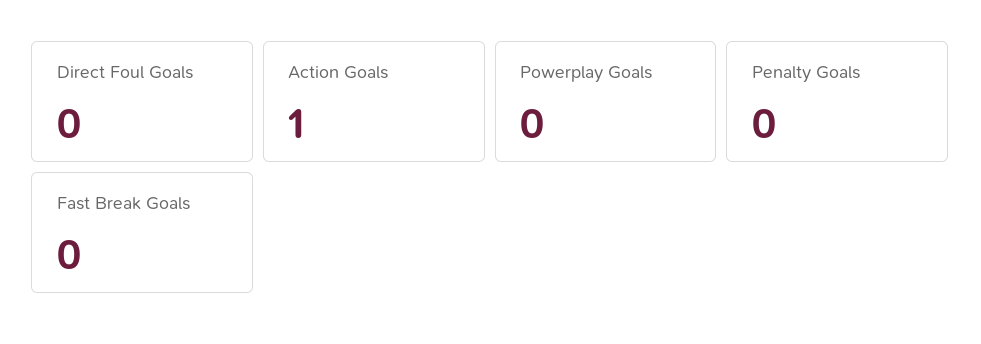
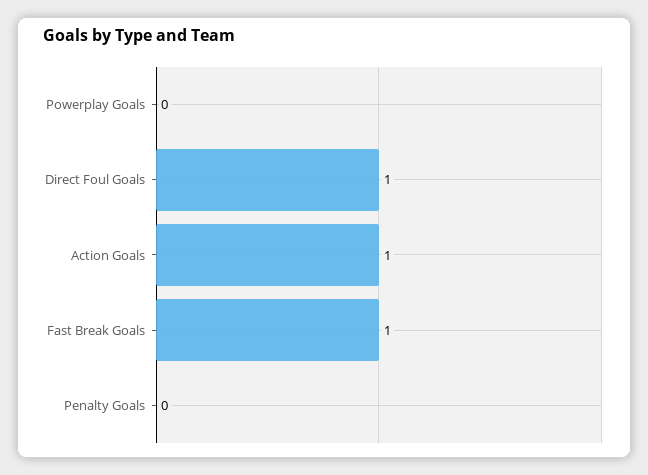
  {
-   "Direct Foul Goals": 0,
+   "Direct Foul Goals": 1,
    "Action Goals": 1,
    "Powerplay Goals": 0,
    "Penalty Goals": 0,
-   "Fast Break Goals": 0
+   "Fast Break Goals": 1
  }

